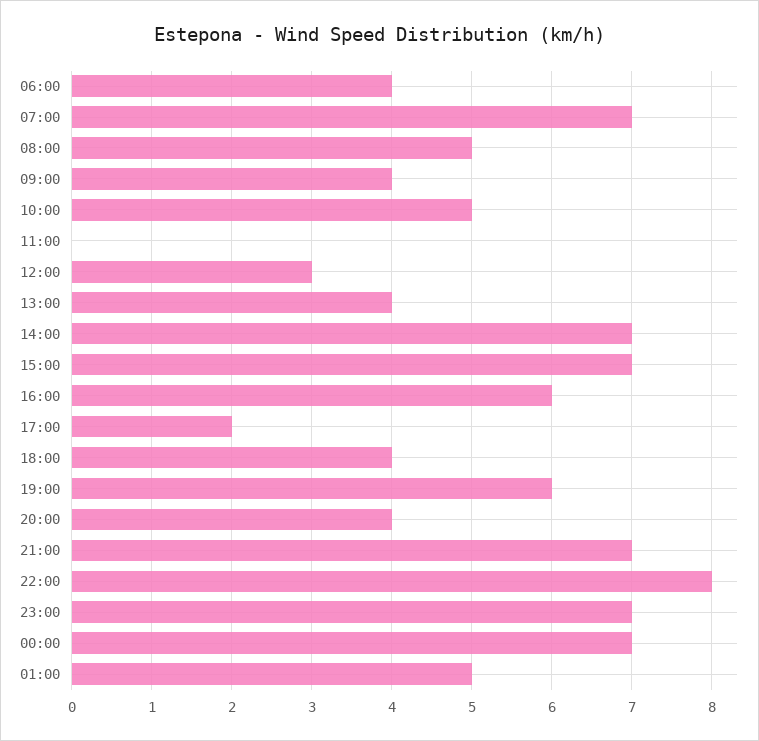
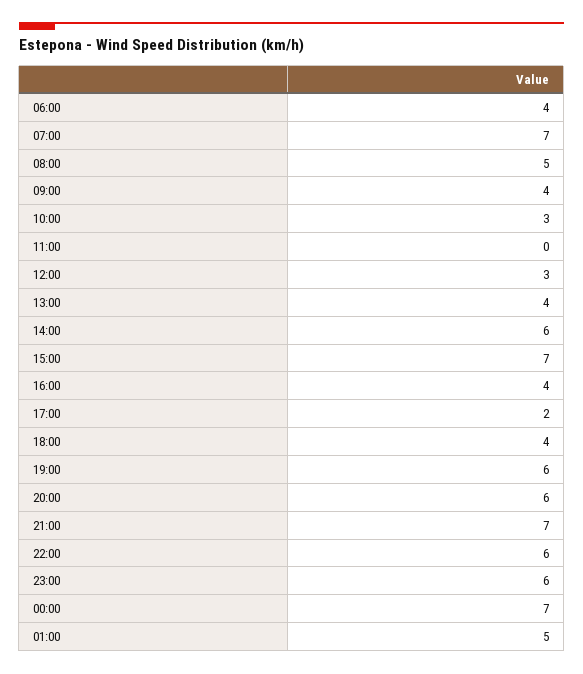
  {
    "06:00": 4,
    "07:00": 7,
    "08:00": 5,
    "09:00": 4,
-   "10:00": 5,
+   "10:00": 3,
    "11:00": 0,
    "12:00": 3,
    "13:00": 4,
-   "14:00": 7,
+   "14:00": 6,
    "15:00": 7,
-   "16:00": 6,
+   "16:00": 4,
    "17:00": 2,
    "18:00": 4,
    "19:00": 6,
-   "20:00": 4,
+   "20:00": 6,
    "21:00": 7,
-   "22:00": 8,
+   "22:00": 6,
-   "23:00": 7,
+   "23:00": 6,
    "00:00": 7,
    "01:00": 5
  }

